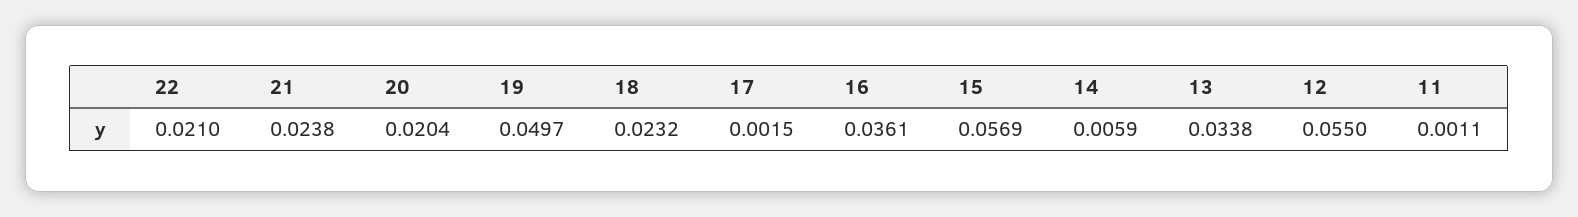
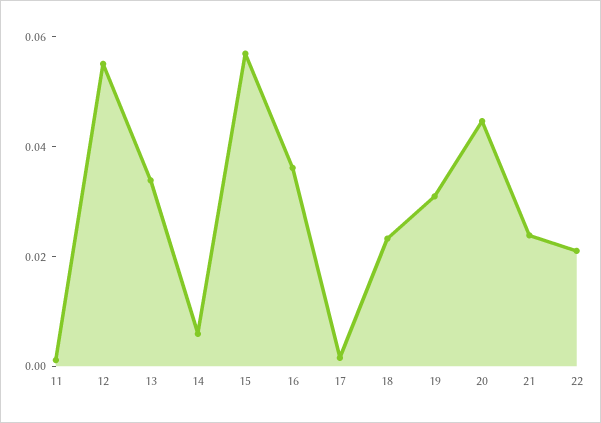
  {
    "22": 0.021,
    "21": 0.0238,
-   "20": 0.0204,
+   "20": 0.045,
-   "19": 0.0497,
+   "19": 0.03,
    "18": 0.0232,
    "17": 0.0015,
    "16": 0.0361,
    "15": 0.0569,
    "14": 0.0059,
    "13": 0.0338,
    "12": 0.055,
    "11": 0.0011
  }

